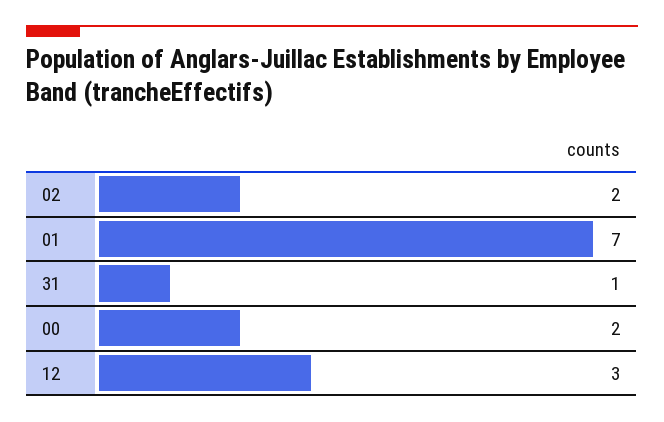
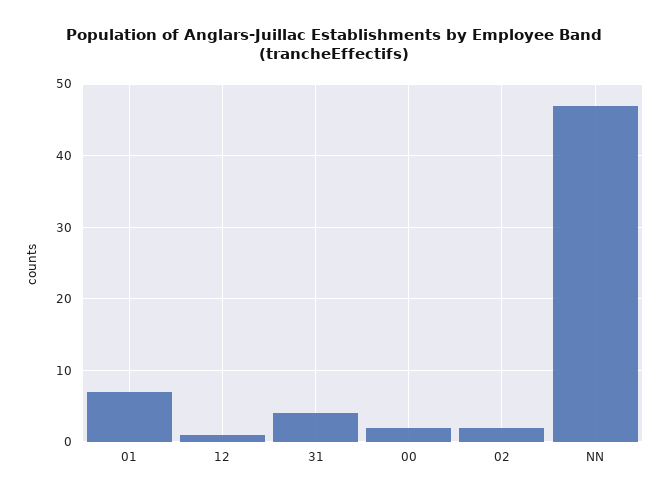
  {
    "02": 2,
    "01": 7,
-   "31": 1,
+   "31": 4,
    "00": 2,
-   "12": 3
+   "12": 1,
+   "NN": 47
  }

